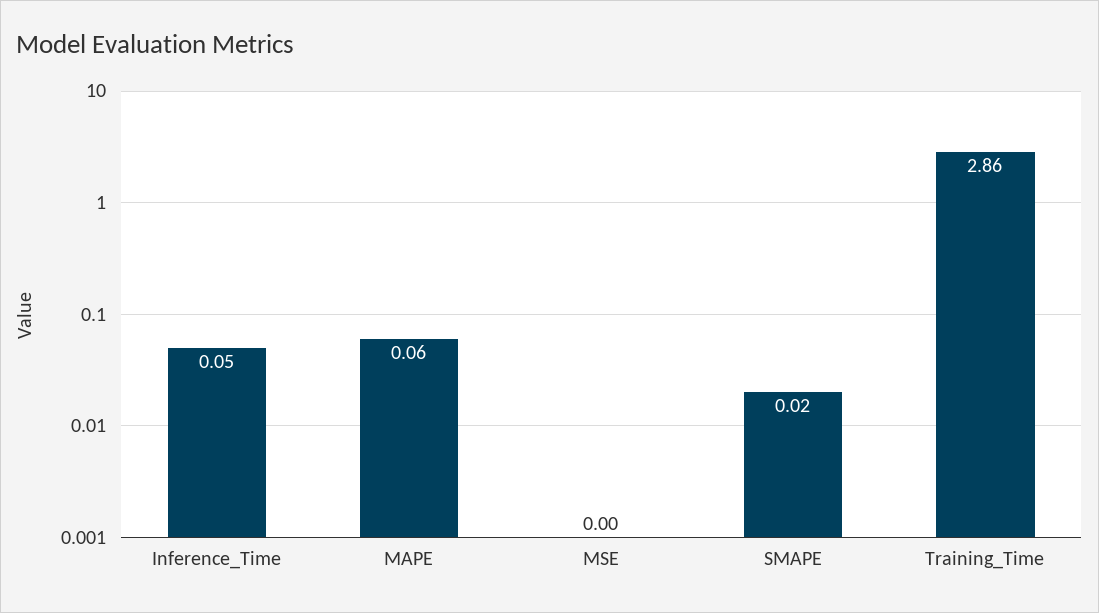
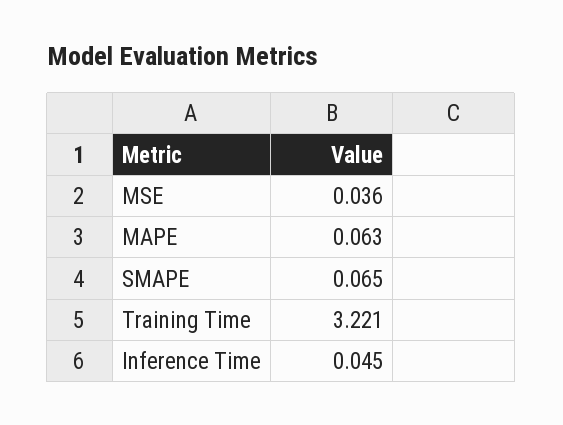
  {
    "Inference_Time": 0.045,
    "MAPE": 0.063,
-   "MSE": 0,
+   "MSE": 0.036,
-   "SMAPE": 0.02,
+   "SMAPE": 0.065,
-   "Training_Time": 2.86
+   "Training_Time": 3.221
  }

